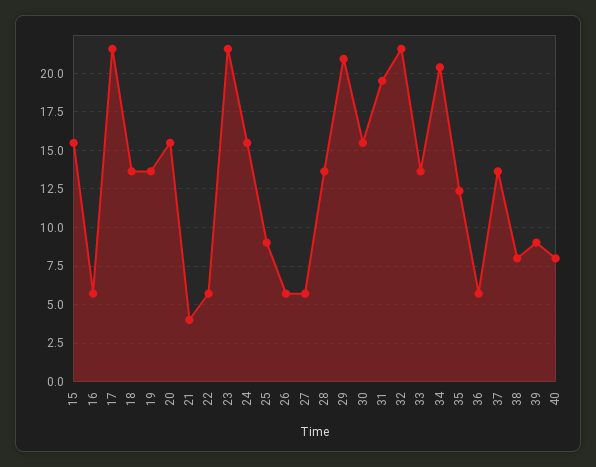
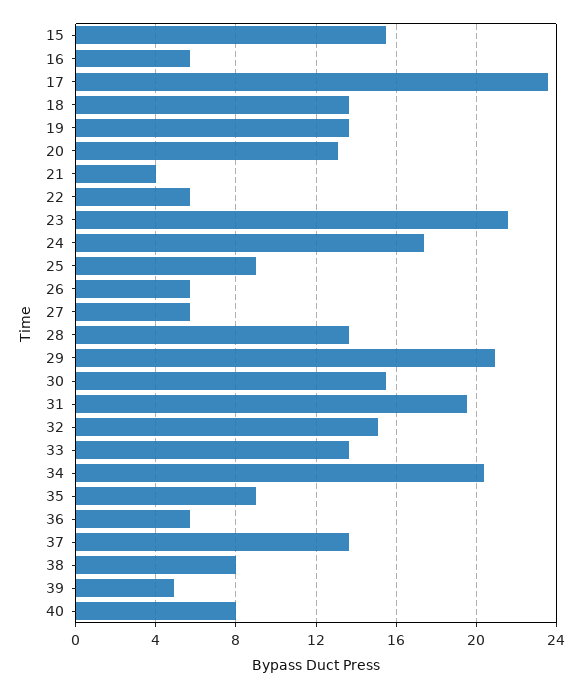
  {
    "15": 15.5,
    "16": 5.5,
-   "17": 21.5,
+   "17": 23.5,
    "18": 13.5,
    "19": 13.5,
-   "20": 15.5,
+   "20": 13,
    "21": 4,
    "22": 5.5,
    "23": 21.5,
-   "24": 15.5,
+   "24": 17.5,
    "25": 9,
    "26": 5.5,
    "27": 5.5,
    "28": 13.5,
    "29": 21,
    "30": 15.5,
    "31": 19.5,
-   "32": 21.5,
+   "32": 15,
    "33": 13.5,
    "34": 20.5,
-   "35": 12.5,
+   "35": 9,
    "36": 5.5,
    "37": 13.5,
    "38": 8,
-   "39": 9,
+   "39": 5,
    "40": 8
  }

